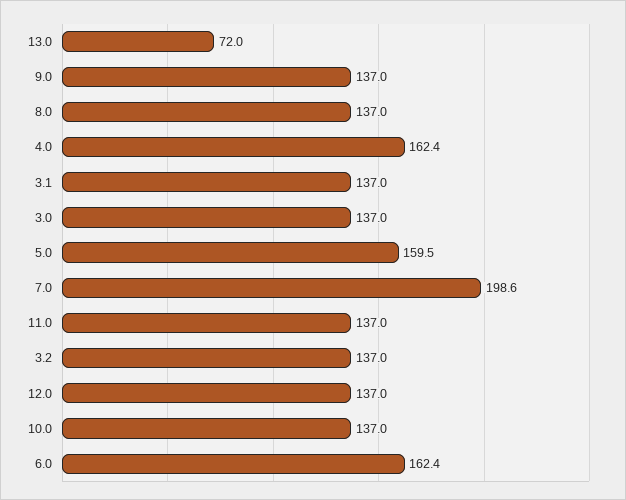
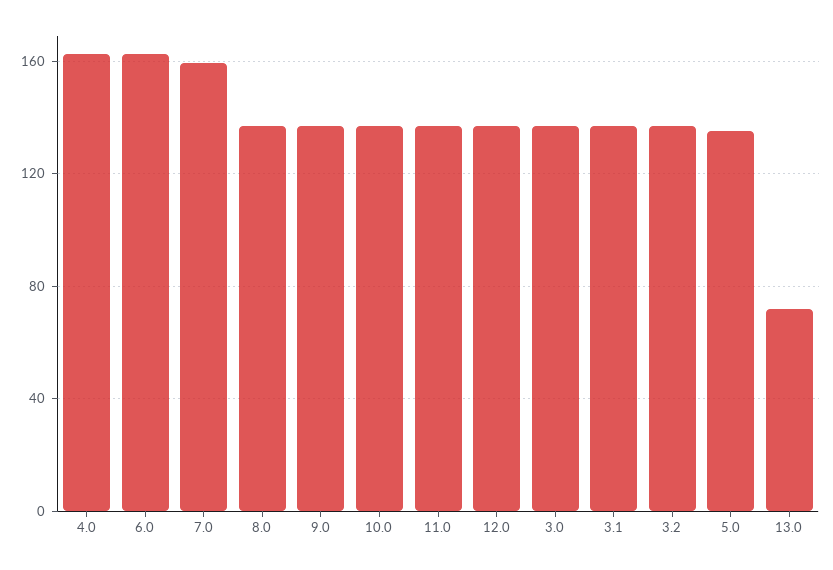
  {
    "13.0": 72,
    "9.0": 137,
    "8.0": 137,
    "4.0": 162.4,
    "3.1": 137,
    "3.0": 137,
-   "5.0": 159.5,
+   "5.0": 135,
-   "7.0": 198.6,
+   "7.0": 160,
    "11.0": 137,
    "3.2": 137,
    "12.0": 137,
    "10.0": 137,
    "6.0": 162.4
  }

